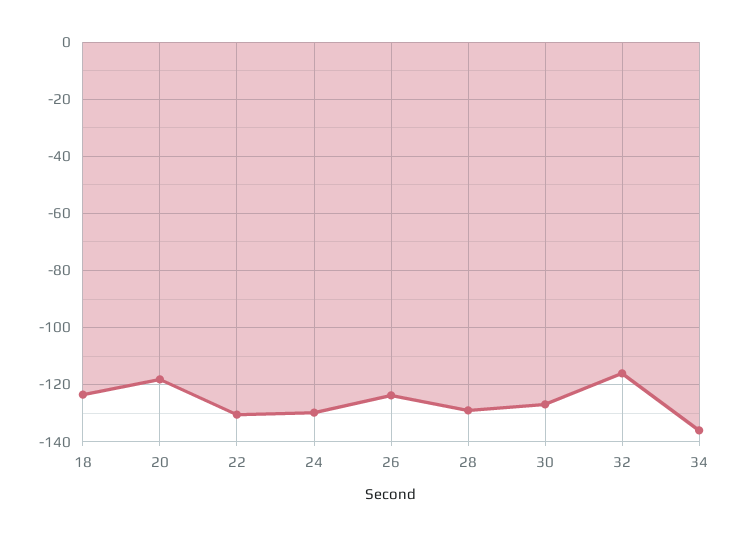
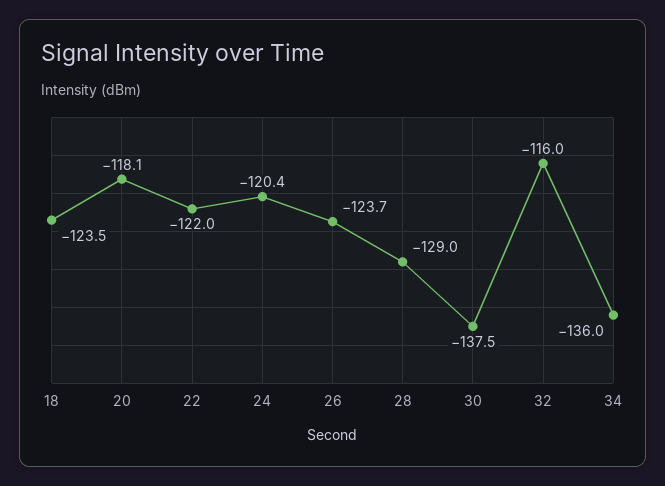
  {
    "18": -123.5,
    "20": -118.1,
-   "22": -130,
+   "22": -122,
-   "24": -130,
+   "24": -120.4,
    "26": -123.7,
    "28": -129,
-   "30": -127.5,
+   "30": -137.5,
    "32": -116,
    "34": -136
  }

